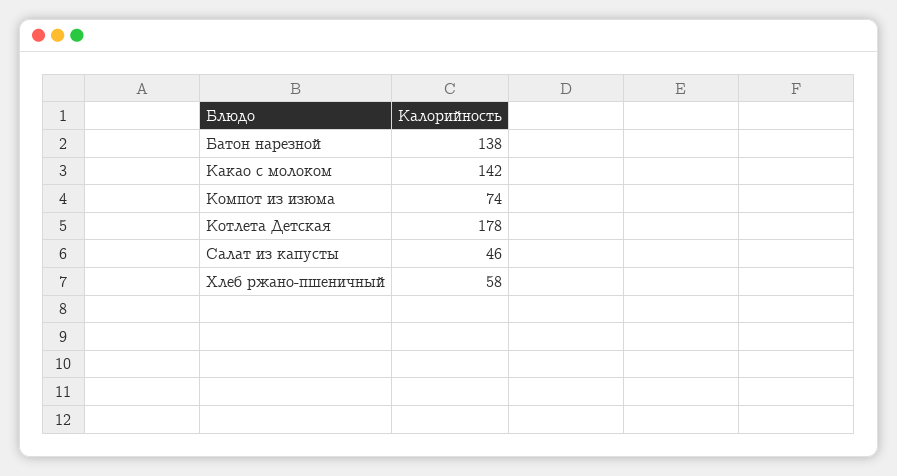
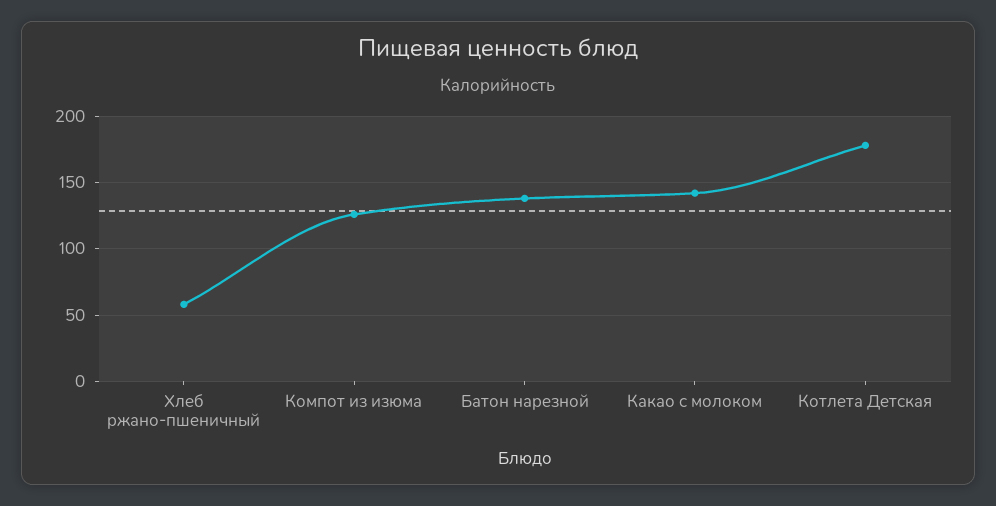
  {
    "Батон нарезной": 138,
    "Какао с молоком": 142,
-   "Компот из изюма": 74,
+   "Компот из изюма": 125,
    "Котлета Детская": 178,
-   "Салат из капусты": 46,
    "Хлеб ржано-пшеничный": 58
  }

